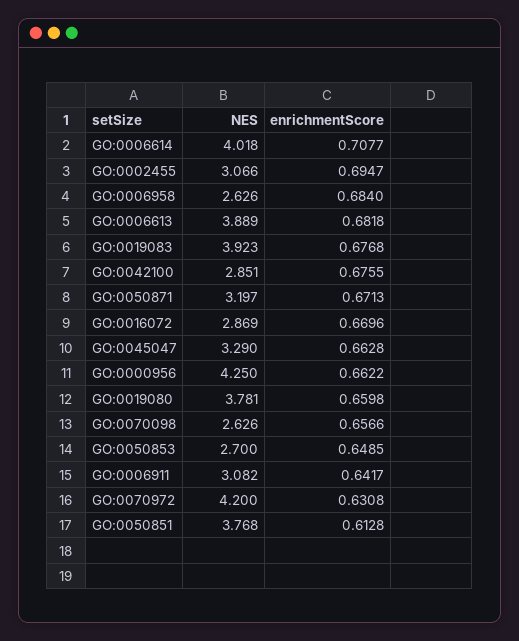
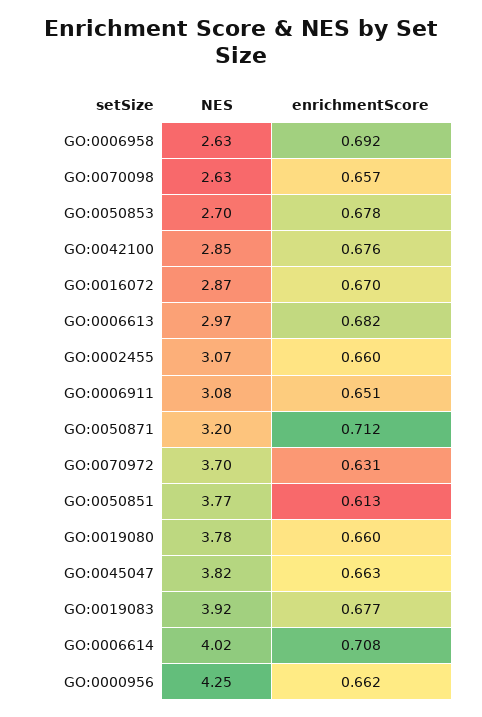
  {
    "NES": {
      "GO:0006614": 4.018,
      "GO:0002455": 3.066,
      "GO:0006958": 2.626,
-     "GO:0006613": 3.889,
+     "GO:0006613": 2.97,
      "GO:0019083": 3.923,
      "GO:0042100": 2.851,
      "GO:0050871": 3.197,
      "GO:0016072": 2.869,
-     "GO:0045047": 3.29,
+     "GO:0045047": 3.82,
      "GO:0000956": 4.25,
      "GO:0019080": 3.781,
      "GO:0070098": 2.626,
      "GO:0050853": 2.7,
      "GO:0006911": 3.082,
-     "GO:0070972": 4.2,
+     "GO:0070972": 3.7,
      "GO:0050851": 3.768
    },
    "enrichmentScore": {
      "GO:0006614": 0.7077,
-     "GO:0002455": 0.6947,
+     "GO:0002455": 0.66,
-     "GO:0006958": 0.684,
+     "GO:0006958": 0.692,
      "GO:0006613": 0.6818,
      "GO:0019083": 0.6768,
      "GO:0042100": 0.6755,
-     "GO:0050871": 0.6713,
+     "GO:0050871": 0.712,
      "GO:0016072": 0.6696,
      "GO:0045047": 0.6628,
      "GO:0000956": 0.6622,
      "GO:0019080": 0.6598,
      "GO:0070098": 0.6566,
-     "GO:0050853": 0.6485,
+     "GO:0050853": 0.678,
-     "GO:0006911": 0.6417,
+     "GO:0006911": 0.651,
      "GO:0070972": 0.6308,
      "GO:0050851": 0.6128
    }
  }

